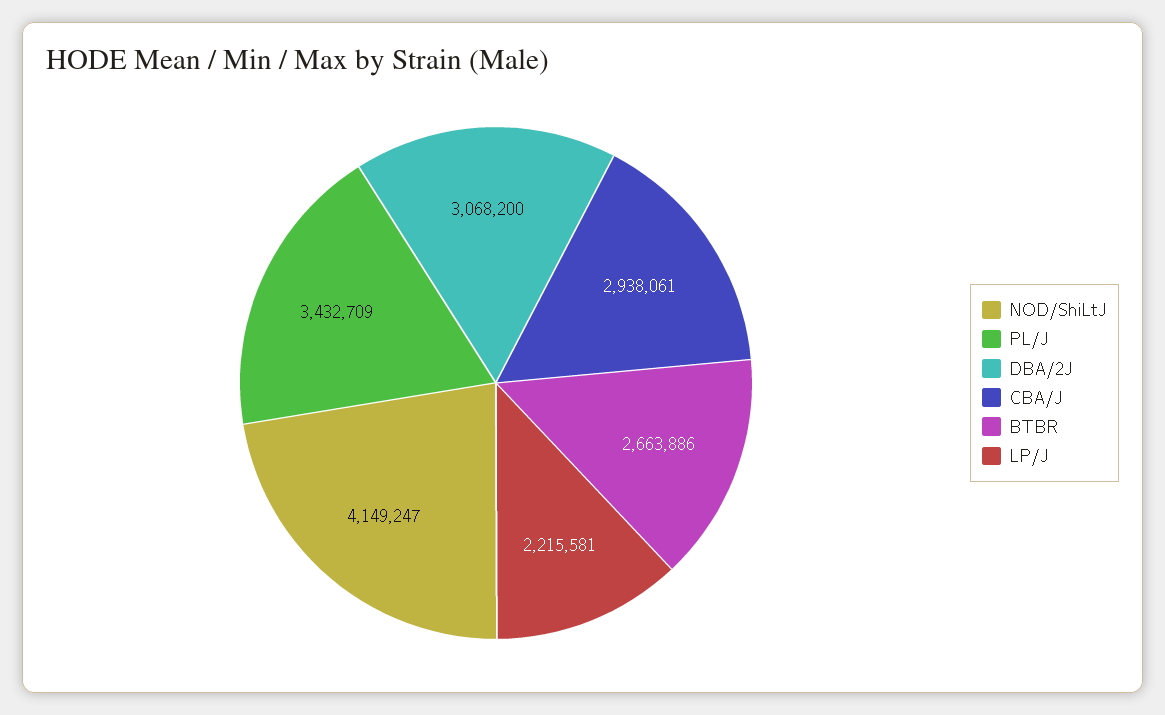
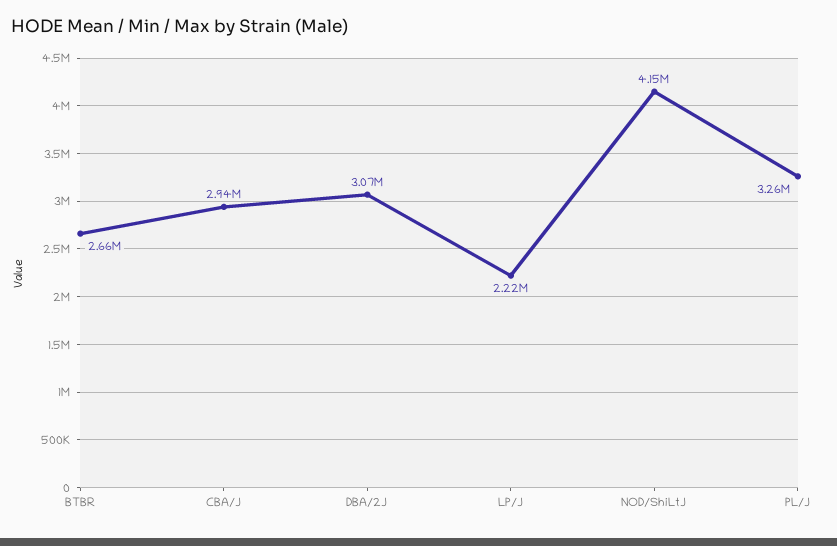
  {
    "NOD/ShiLtJ": 4149247,
-   "PL/J": 3432709,
+   "PL/J": 3260000,
    "DBA/2J": 3068200,
    "CBA/J": 2938061,
    "BTBR": 2663886,
    "LP/J": 2215581
  }

